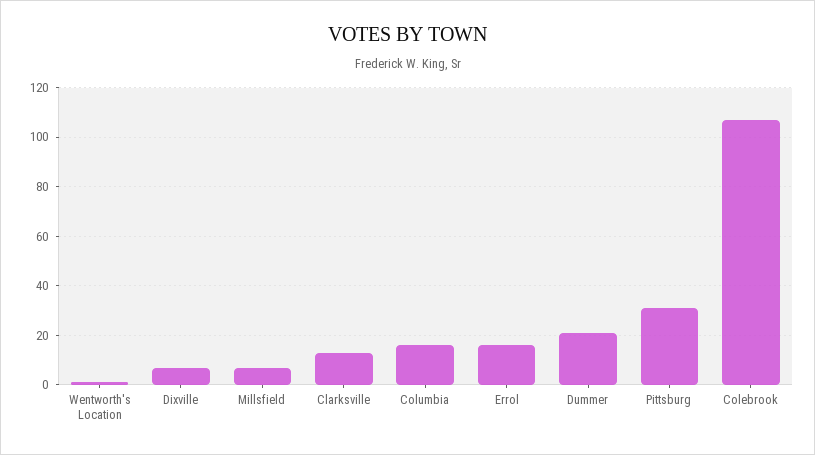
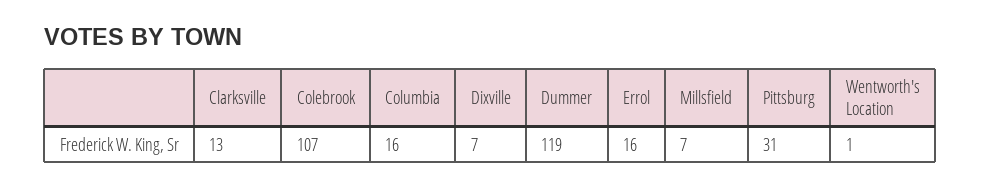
  {
    "Wentworth's Location": 1,
    "Dixville": 7,
    "Millsfield": 7,
    "Clarksville": 13,
    "Columbia": 16,
    "Errol": 16,
-   "Dummer": 20,
+   "Dummer": 119,
    "Pittsburg": 31,
    "Colebrook": 107
  }

